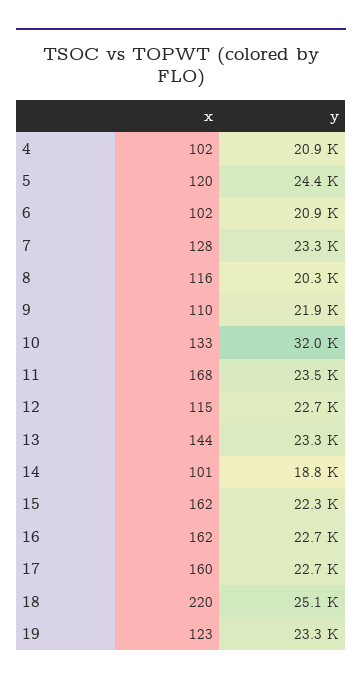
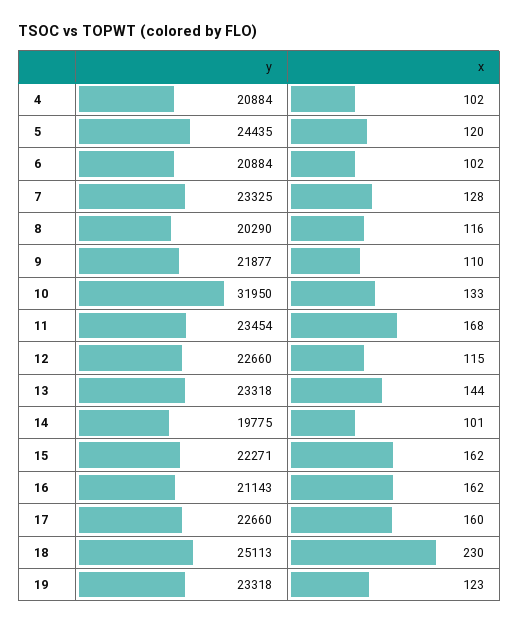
  {
    "x": {
      "4": 102,
      "5": 120,
      "6": 102,
      "7": 128,
      "8": 116,
      "9": 110,
      "10": 133,
      "11": 168,
      "12": 115,
      "13": 144,
      "14": 101,
      "15": 162,
      "16": 162,
      "17": 160,
-     "18": 220,
+     "18": 230,
      "19": 123
    },
    "y": {
      "4": 20884,
      "5": 24435,
      "6": 20884,
      "7": 23325,
      "8": 20290,
      "9": 21877,
      "10": 31950,
      "11": 23454,
      "12": 22660,
      "13": 23318,
-     "14": 18800,
+     "14": 19775,
      "15": 22271,
-     "16": 22700,
+     "16": 21143,
      "17": 22660,
      "18": 25113,
      "19": 23318
    }
  }

